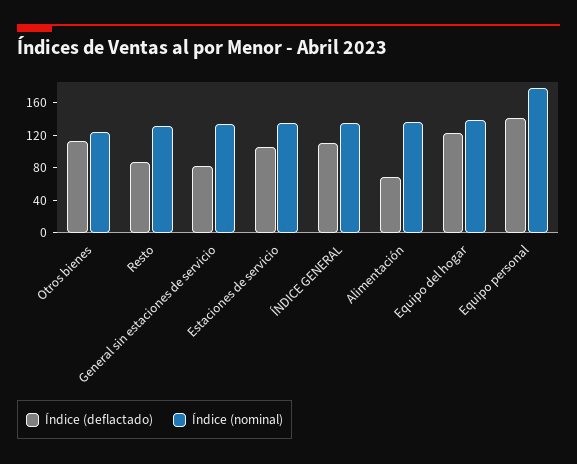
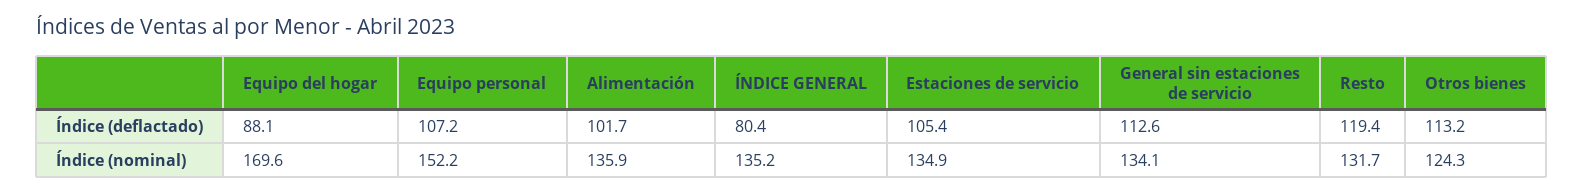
  {
    "Índice (deflactado)": {
      "Otros bienes": 113.2,
-     "Resto": 90,
+     "Resto": 119.4,
-     "General sin estaciones de servicio": 80,
+     "General sin estaciones de servicio": 112.6,
      "Estaciones de servicio": 105.4,
-     "ÍNDICE GENERAL": 110,
+     "ÍNDICE GENERAL": 80.4,
-     "Alimentación": 70,
+     "Alimentación": 101.7,
-     "Equipo del hogar": 120,
+     "Equipo del hogar": 88.1,
-     "Equipo personal": 140
+     "Equipo personal": 107.2
    },
    "Índice (nominal)": {
      "Otros bienes": 124.3,
      "Resto": 131.7,
      "General sin estaciones de servicio": 134.1,
      "Estaciones de servicio": 134.9,
      "ÍNDICE GENERAL": 135.2,
      "Alimentación": 135.9,
-     "Equipo del hogar": 140,
+     "Equipo del hogar": 169.6,
-     "Equipo personal": 180
+     "Equipo personal": 152.2
    }
  }

